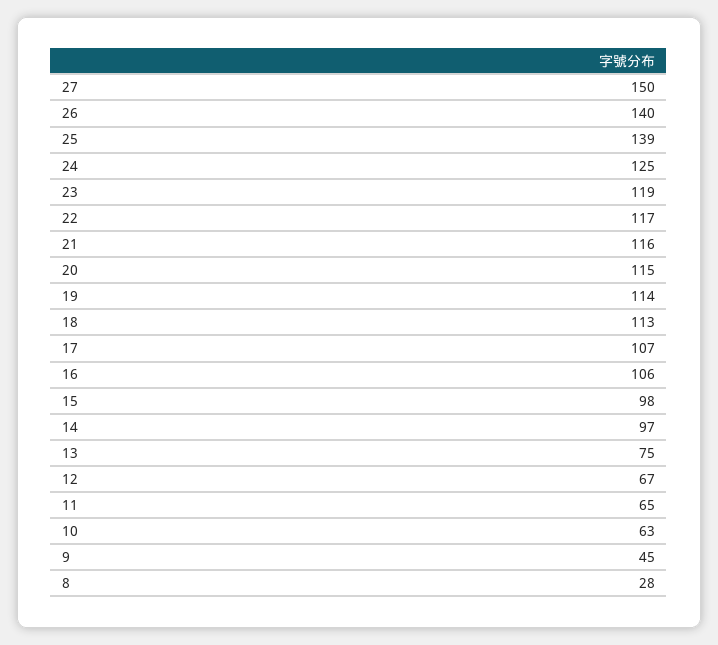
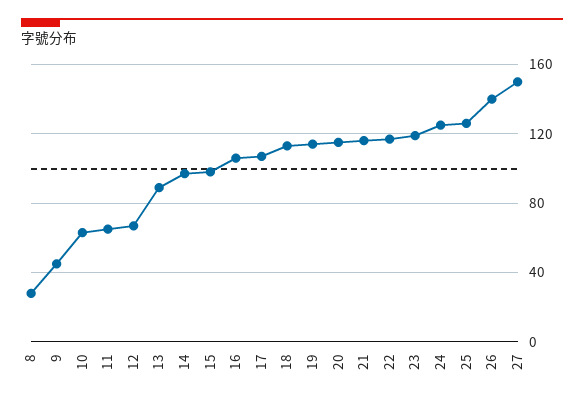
  {
    "27": 150,
    "26": 140,
-   "25": 139,
+   "25": 125,
    "24": 125,
    "23": 119,
    "22": 117,
    "21": 116,
    "20": 115,
    "19": 114,
    "18": 113,
    "17": 107,
    "16": 106,
    "15": 98,
    "14": 97,
-   "13": 75,
+   "13": 90,
    "12": 67,
    "11": 65,
    "10": 63,
    "9": 45,
    "8": 28
  }

